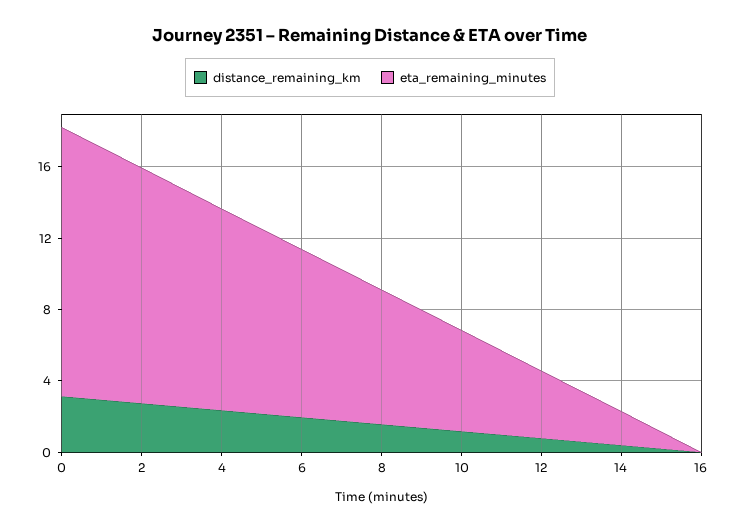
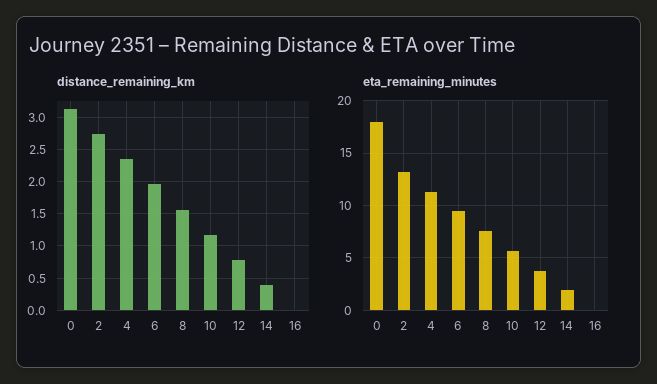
  {
    "distance_remaining_km": {
      "0": 3.1,
      "2": 2.7,
      "4": 2.4,
      "6": 2,
      "8": 1.6,
      "10": 1.2,
      "12": 0.8,
      "14": 0.4,
      "16": 0
    },
    "eta_remaining_minutes": {
-     "0": 15,
+     "0": 18,
      "2": 13,
      "4": 11,
      "6": 9,
      "8": 8,
      "10": 6,
      "12": 4,
      "14": 2,
      "16": 0
    }
  }

